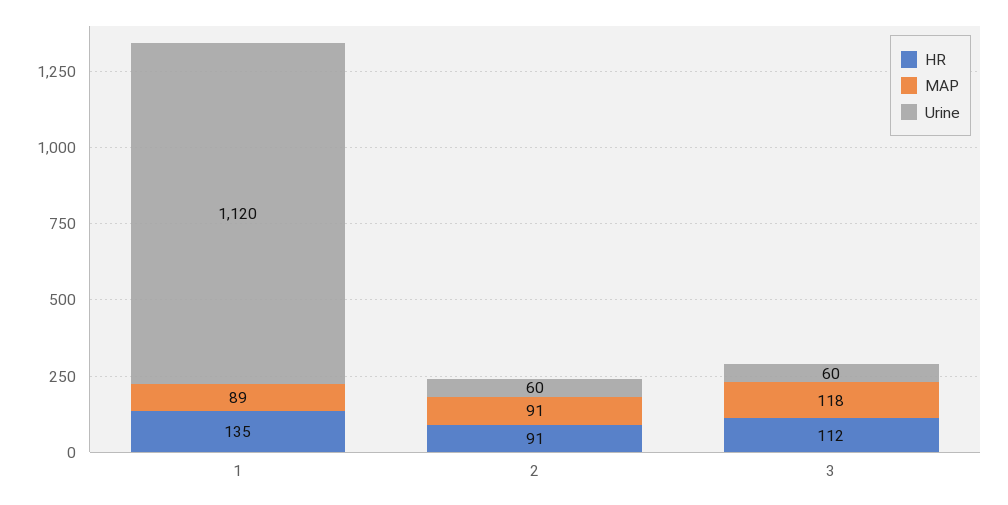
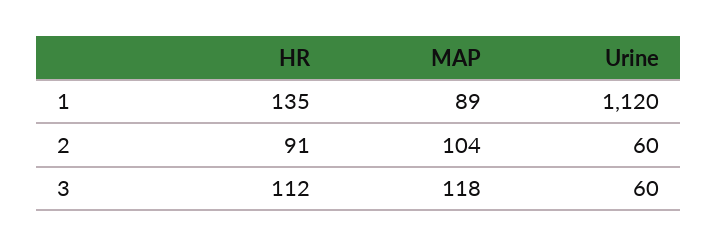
  {
    "HR": {
      "1": 135,
      "2": 91,
      "3": 112
    },
    "MAP": {
      "1": 89,
-     "2": 91,
+     "2": 104,
      "3": 118
    },
    "Urine": {
      "1": 1120,
      "2": 60,
      "3": 60
    }
  }

